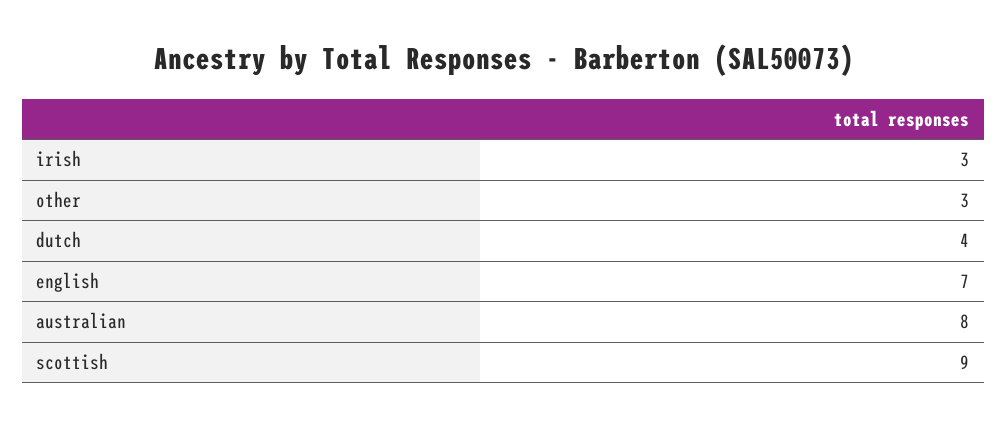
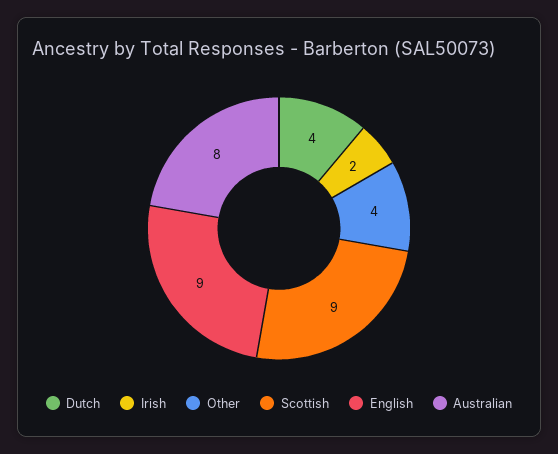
  {
-   "irish": 3,
+   "irish": 2,
-   "other": 3,
+   "other": 4,
    "dutch": 4,
-   "english": 7,
+   "english": 9,
    "australian": 8,
    "scottish": 9
  }

